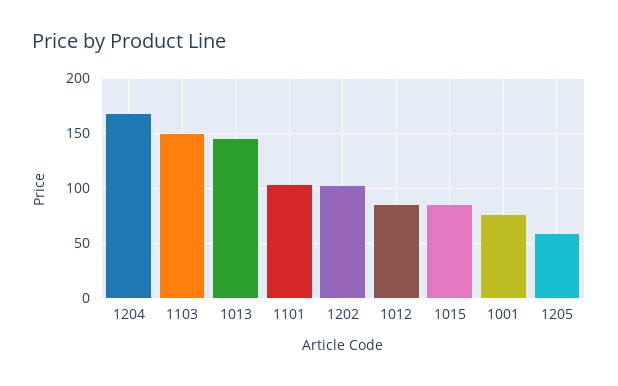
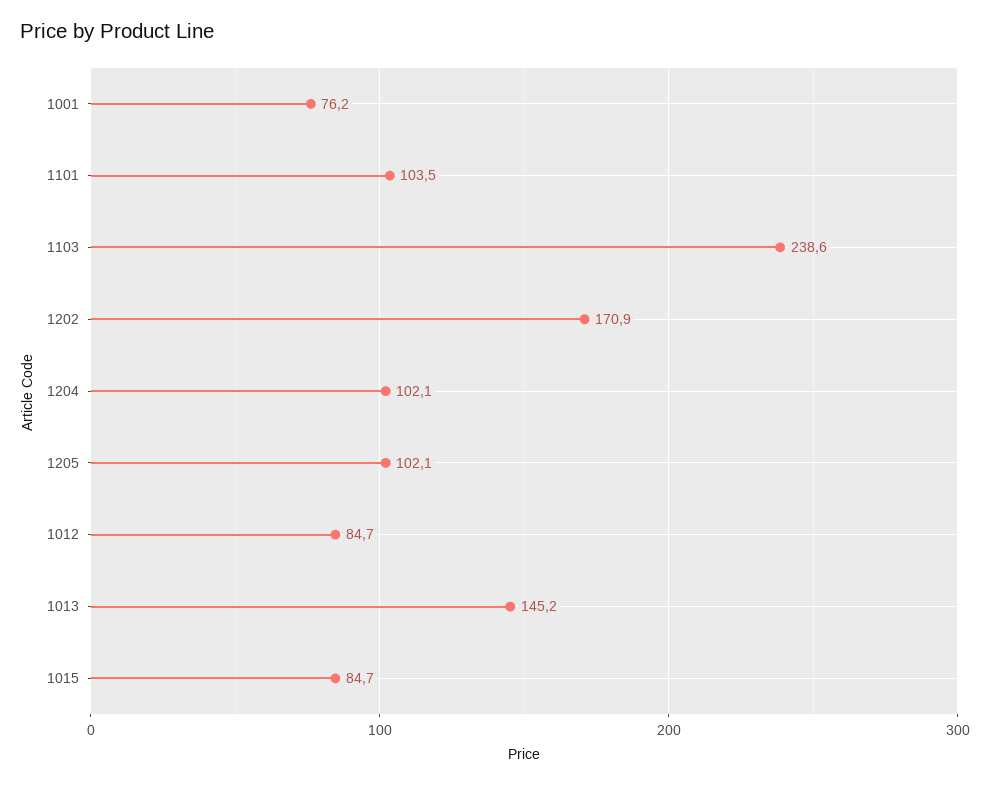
  {
-   "1204": 170,
+   "1204": 102.1,
-   "1103": 150,
+   "1103": 238.6,
    "1013": 145.2,
    "1101": 103.5,
-   "1202": 100,
+   "1202": 170.9,
    "1012": 84.7,
    "1015": 84.7,
    "1001": 76.2,
-   "1205": 60
+   "1205": 102.1
  }

